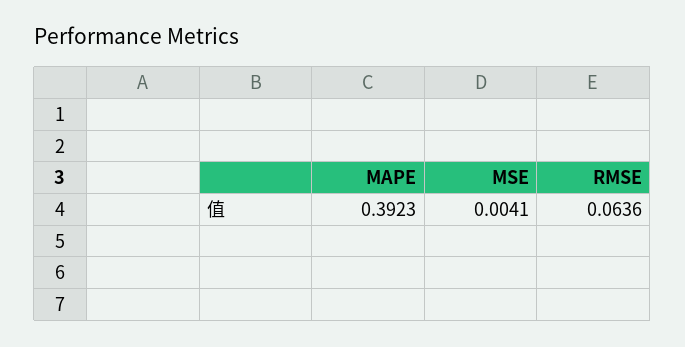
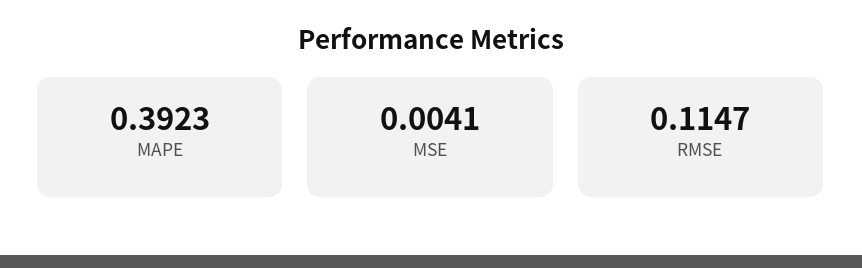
  {
    "MAPE": 0.3923,
    "MSE": 0.0041,
-   "RMSE": 0.0636
+   "RMSE": 0.1147
  }

